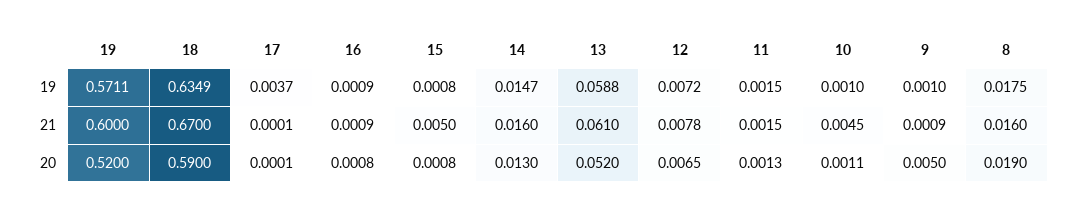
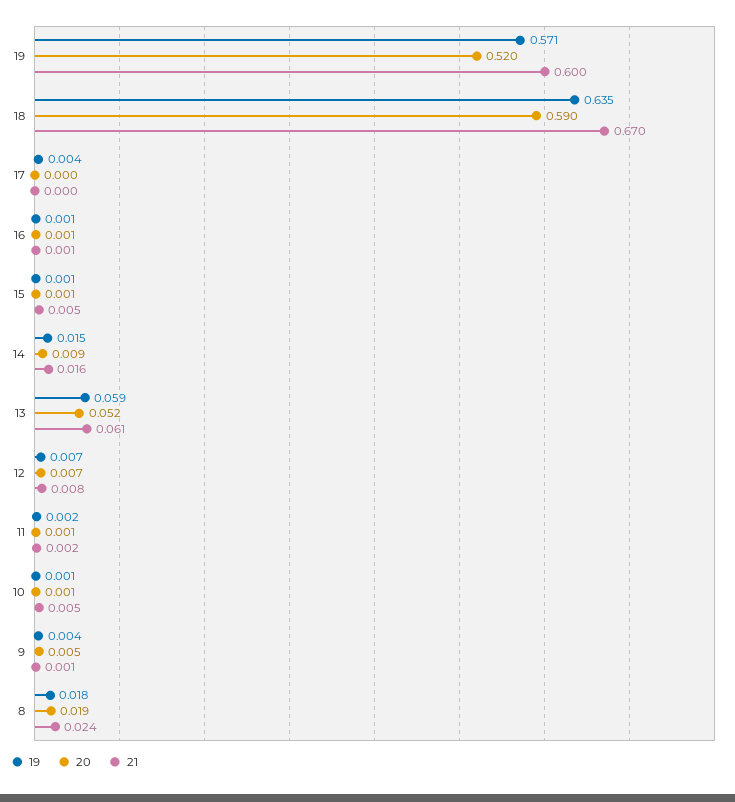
  {
    "19": {
      "19": 0.5711,
      "18": 0.6349,
      "17": 0.0037,
      "16": 0.0009,
      "15": 0.0008,
      "14": 0.0147,
      "13": 0.0588,
      "12": 0.0072,
      "11": 0.0015,
      "10": 0.001,
-     "9": 0.001,
+     "9": 0.004,
      "8": 0.0175
    },
    "21": {
      "19": 0.6,
      "18": 0.67,
      "17": 0.0001,
      "16": 0.0009,
      "15": 0.005,
      "14": 0.016,
      "13": 0.061,
      "12": 0.0078,
      "11": 0.0015,
      "10": 0.0045,
      "9": 0.0009,
-     "8": 0.016
+     "8": 0.024
    },
    "20": {
      "19": 0.52,
      "18": 0.59,
      "17": 0.0001,
      "16": 0.0008,
      "15": 0.0008,
-     "14": 0.013,
+     "14": 0.009,
      "13": 0.052,
      "12": 0.0065,
      "11": 0.0013,
      "10": 0.0011,
      "9": 0.005,
      "8": 0.019
    }
  }

